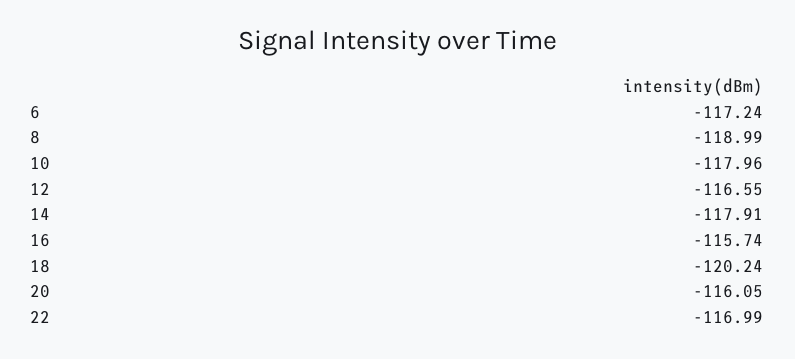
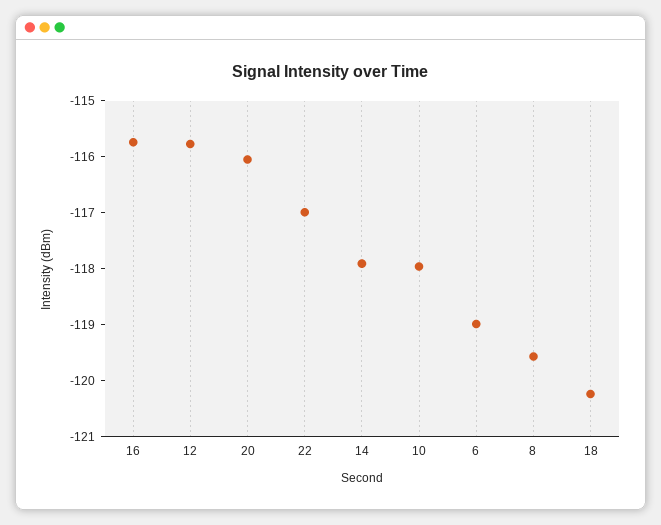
  {
-   "6": -117.24,
+   "6": -119,
-   "8": -118.99,
+   "8": -119.6,
    "10": -117.96,
-   "12": -116.55,
+   "12": -115.8,
    "14": -117.91,
    "16": -115.74,
    "18": -120.24,
    "20": -116.05,
    "22": -116.99
  }

